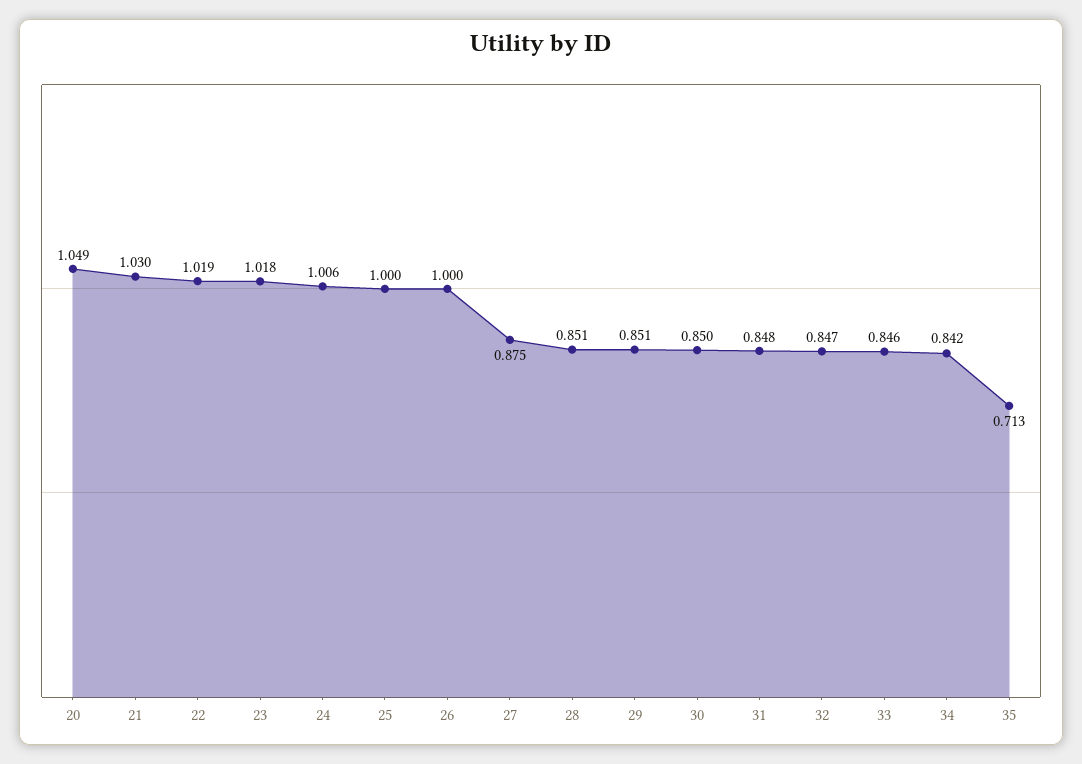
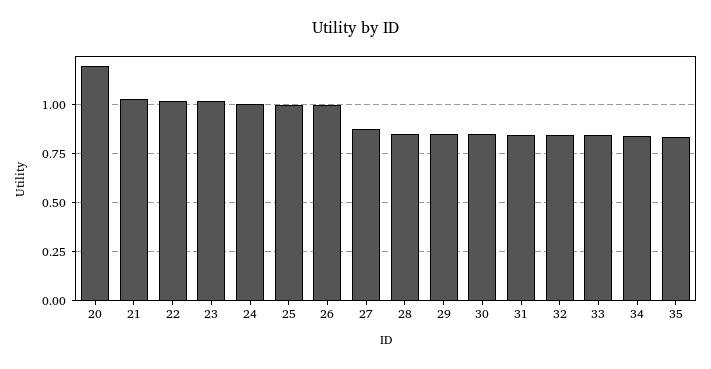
  {
-   "20": 1.049,
+   "20": 1.2,
    "21": 1.03,
    "22": 1.019,
    "23": 1.018,
    "24": 1.006,
    "25": 1,
    "26": 1,
    "27": 0.875,
    "28": 0.851,
    "29": 0.851,
    "30": 0.85,
    "31": 0.848,
    "32": 0.847,
    "33": 0.846,
    "34": 0.842,
-   "35": 0.713
+   "35": 0.85
  }

